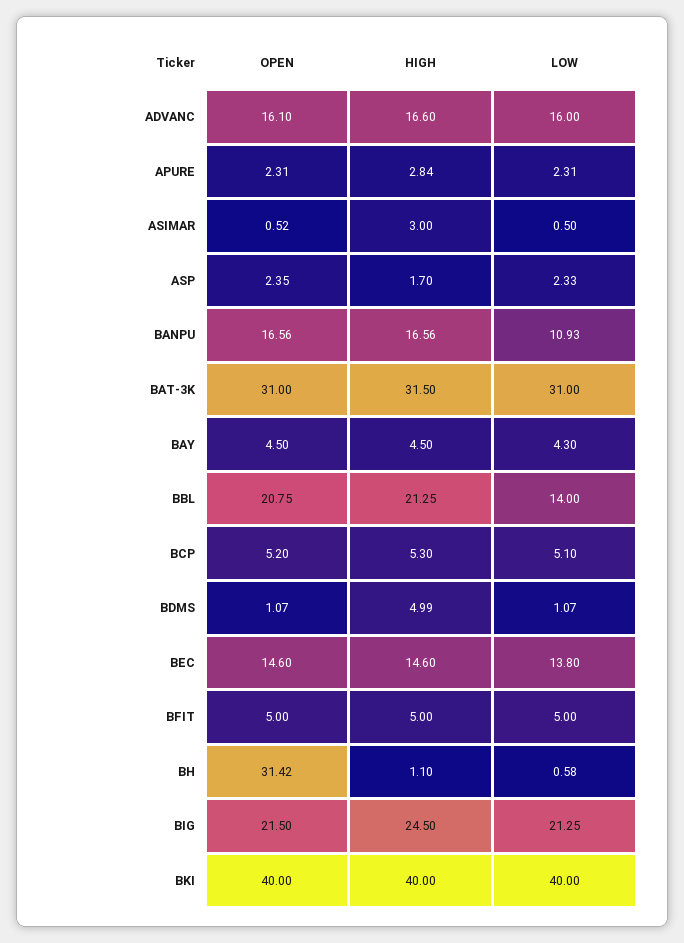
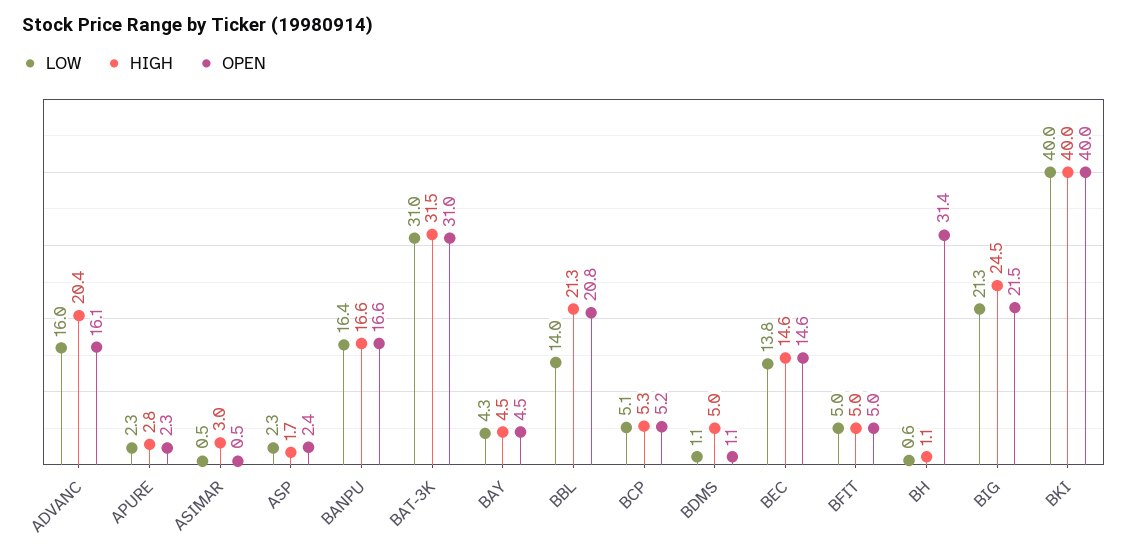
  {
    "OPEN": {
      "ADVANC": 16.1,
      "APURE": 2.31,
      "ASIMAR": 0.52,
      "ASP": 2.35,
      "BANPU": 16.56,
      "BAT-3K": 31,
      "BAY": 4.5,
      "BBL": 20.75,
      "BCP": 5.2,
      "BDMS": 1.07,
      "BEC": 14.6,
      "BFIT": 5,
      "BH": 31.42,
      "BIG": 21.5,
      "BKI": 40
    },
    "HIGH": {
-     "ADVANC": 16.6,
+     "ADVANC": 20.4,
      "APURE": 2.84,
      "ASIMAR": 3,
      "ASP": 1.7,
      "BANPU": 16.56,
      "BAT-3K": 31.5,
      "BAY": 4.5,
      "BBL": 21.25,
      "BCP": 5.3,
      "BDMS": 4.99,
      "BEC": 14.6,
      "BFIT": 5,
      "BH": 1.1,
      "BIG": 24.5,
      "BKI": 40
    },
    "LOW": {
      "ADVANC": 16,
      "APURE": 2.31,
      "ASIMAR": 0.5,
      "ASP": 2.33,
-     "BANPU": 10.93,
+     "BANPU": 16.4,
      "BAT-3K": 31,
      "BAY": 4.3,
      "BBL": 14,
      "BCP": 5.1,
      "BDMS": 1.07,
      "BEC": 13.8,
      "BFIT": 5,
      "BH": 0.58,
      "BIG": 21.25,
      "BKI": 40
    }
  }

